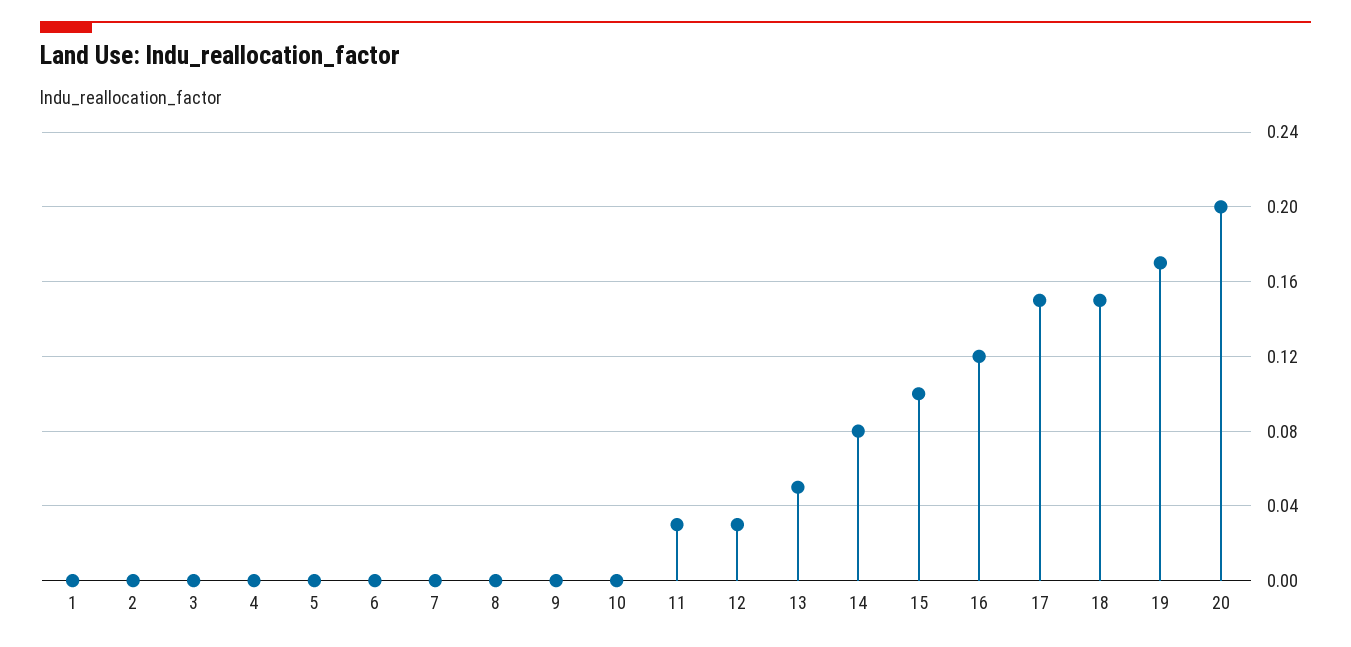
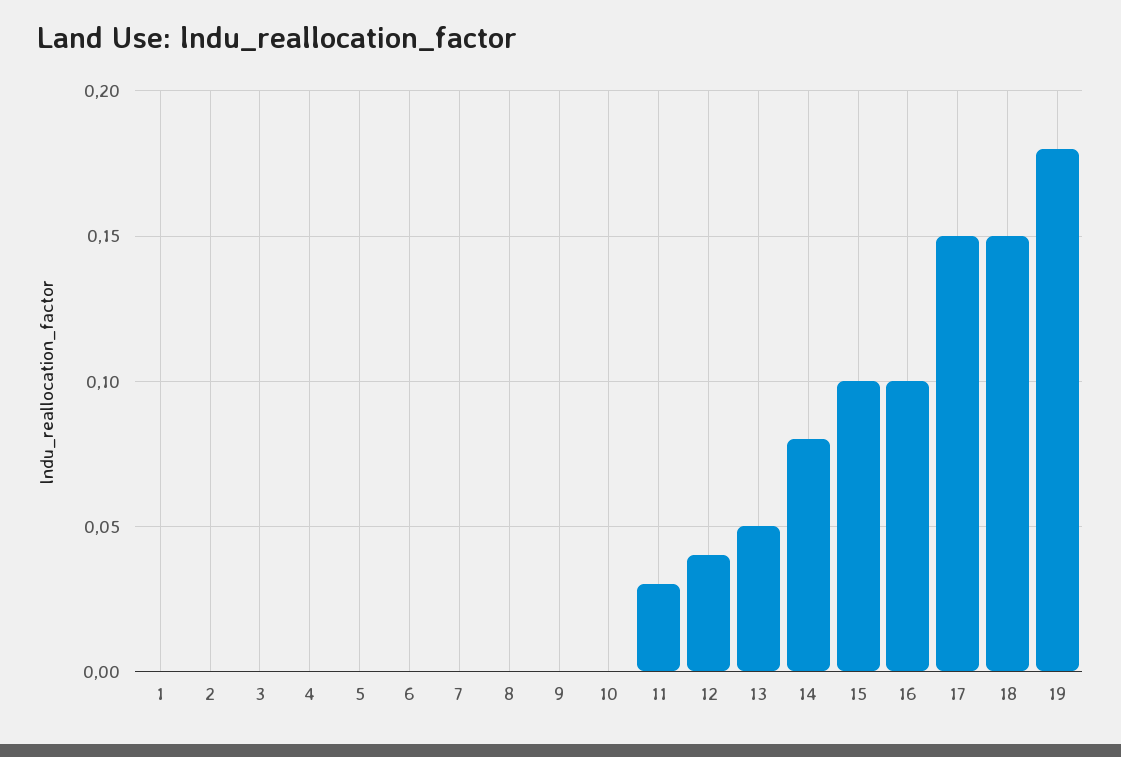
  {
    "1": 0,
    "2": 0,
    "3": 0,
    "4": 0,
    "5": 0,
    "6": 0,
    "7": 0,
    "8": 0,
    "9": 0,
    "10": 0,
    "11": 0.03,
-   "12": 0.03,
+   "12": 0.04,
    "13": 0.05,
    "14": 0.08,
    "15": 0.1,
-   "16": 0.12,
+   "16": 0.1,
    "17": 0.15,
    "18": 0.15,
-   "19": 0.17,
+   "19": 0.18
-   "20": 0.2
  }

